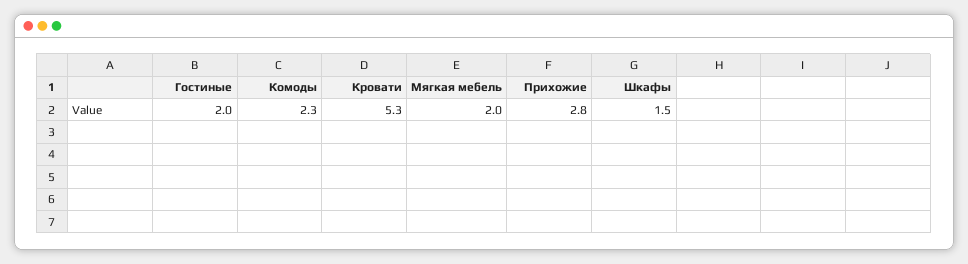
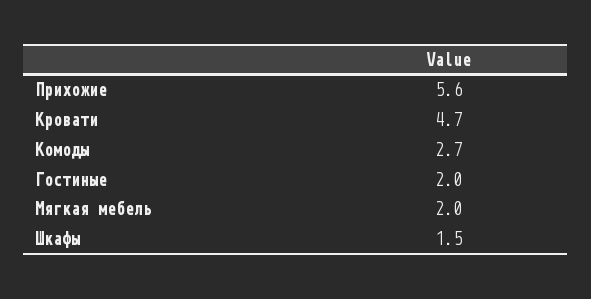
  {
    "Гостиные": 2,
-   "Комоды": 2.3,
+   "Комоды": 2.7,
-   "Кровати": 5.3,
+   "Кровати": 4.7,
    "Мягкая мебель": 2,
-   "Прихожие": 2.8,
+   "Прихожие": 5.6,
    "Шкафы": 1.5
  }

